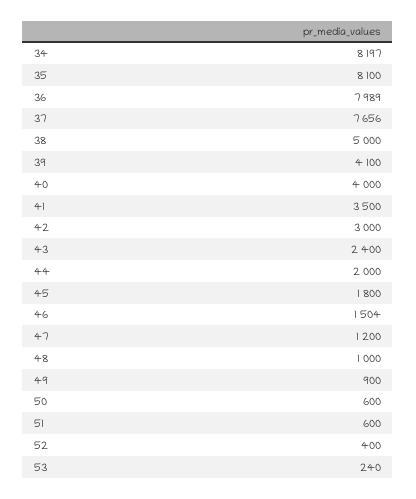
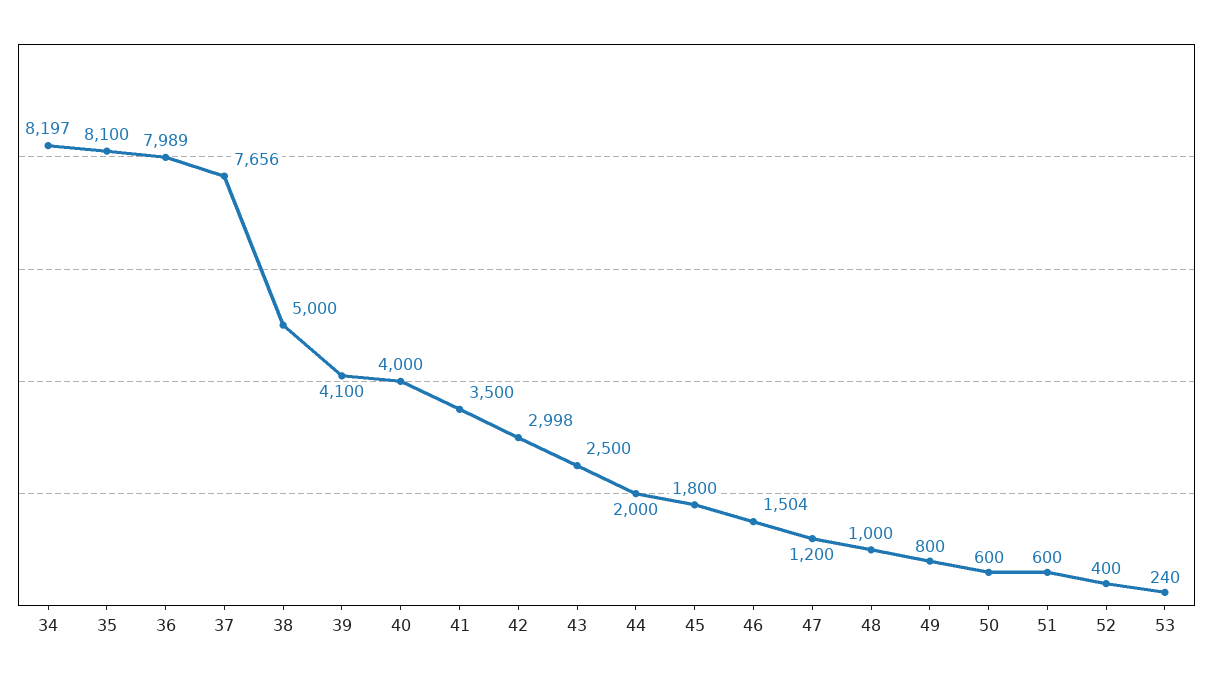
  {
    "34": 8197,
    "35": 8100,
    "36": 7989,
    "37": 7656,
    "38": 5000,
    "39": 4100,
    "40": 4000,
    "41": 3500,
-   "42": 3000,
+   "42": 2998,
-   "43": 2400,
+   "43": 2500,
    "44": 2000,
    "45": 1800,
    "46": 1504,
    "47": 1200,
    "48": 1000,
-   "49": 900,
+   "49": 800,
    "50": 600,
    "51": 600,
    "52": 400,
    "53": 240
  }

